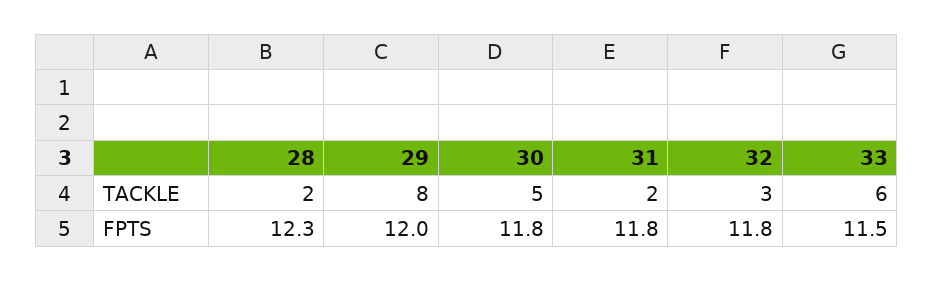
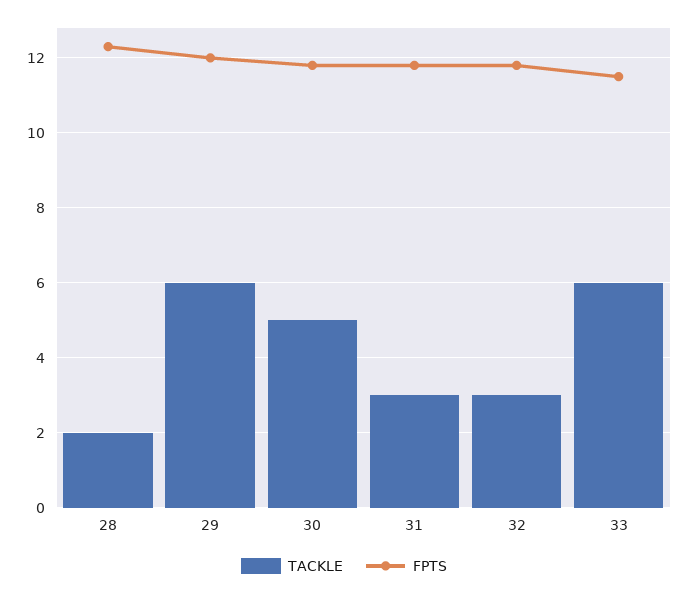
  {
    "TACKLE": {
      "28": 2,
-     "29": 8,
+     "29": 6,
      "30": 5,
-     "31": 2,
+     "31": 3,
      "32": 3,
      "33": 6
    },
    "FPTS": {
      "28": 12.3,
      "29": 12,
      "30": 11.8,
      "31": 11.8,
      "32": 11.8,
      "33": 11.5
    }
  }

